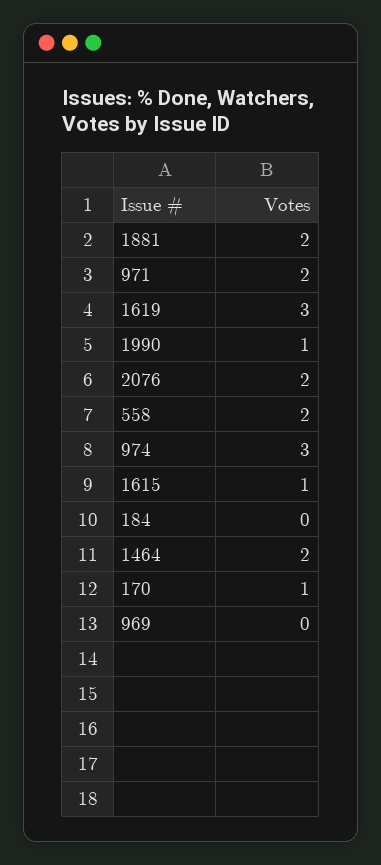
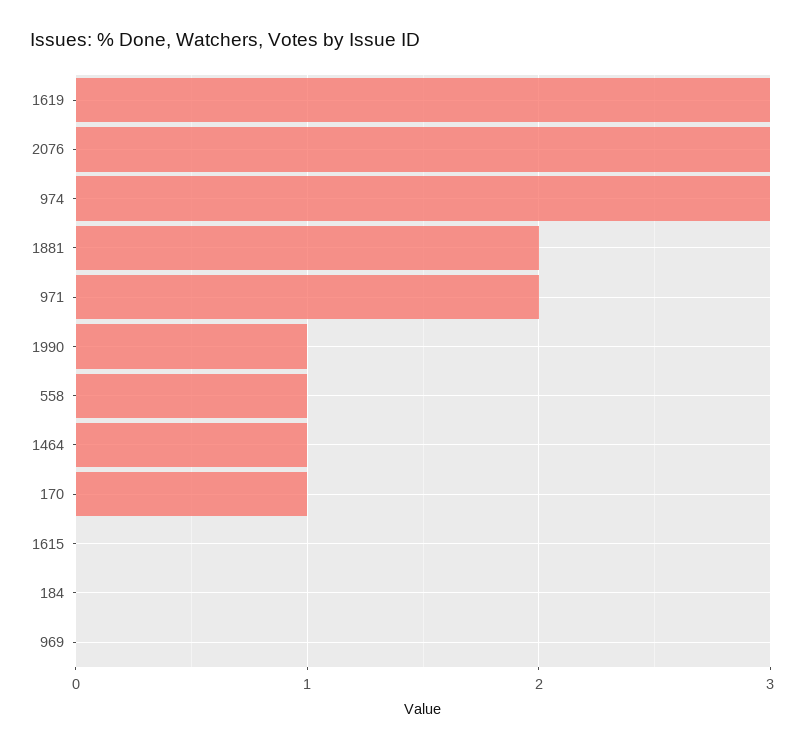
  {
    "1881": 2,
    "971": 2,
    "1619": 3,
    "1990": 1,
-   "2076": 2,
+   "2076": 3,
-   "558": 2,
+   "558": 1,
    "974": 3,
-   "1615": 1,
+   "1615": 0,
    "184": 0,
-   "1464": 2,
+   "1464": 1,
    "170": 1,
    "969": 0
  }

